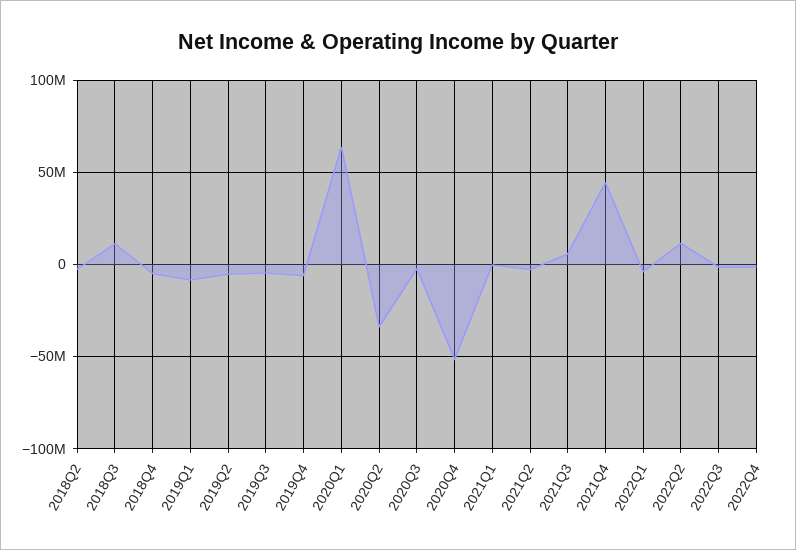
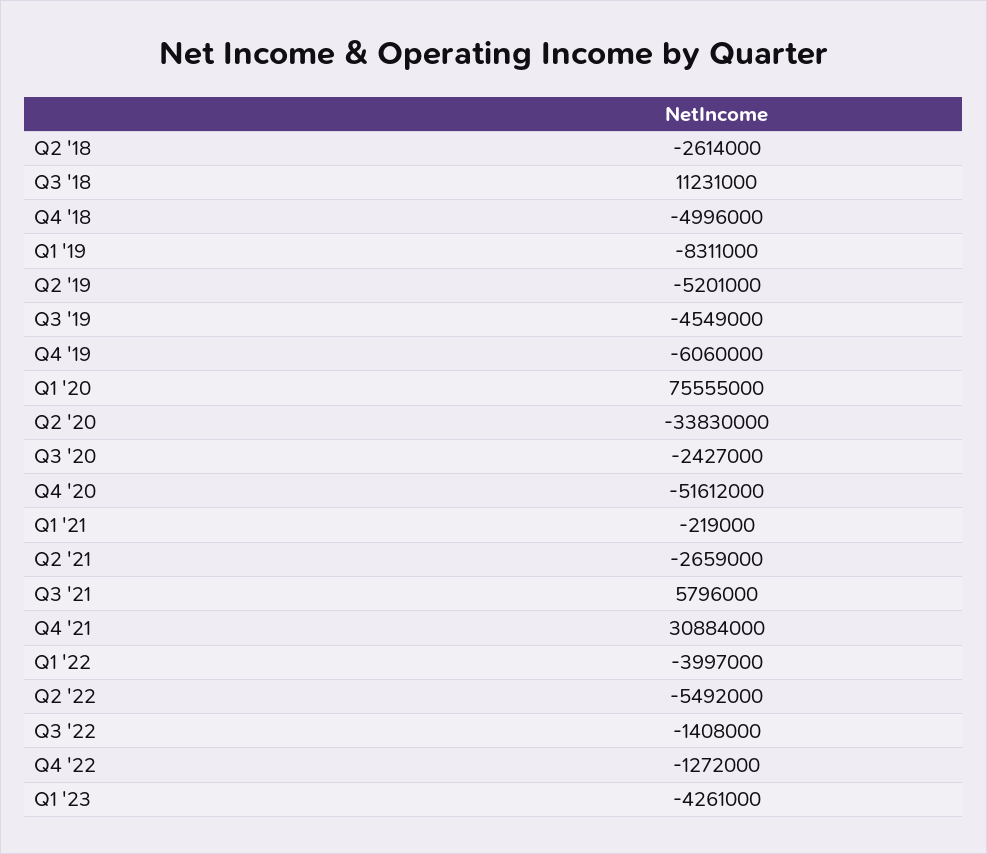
  {
    "2018Q2": -2614000,
    "2018Q3": 11231000,
    "2018Q4": -4996000,
    "2019Q1": -8311000,
    "2019Q2": -5201000,
    "2019Q3": -4549000,
    "2019Q4": -6060000,
-   "2020Q1": 65000000,
+   "2020Q1": 75555000,
    "2020Q2": -33830000,
    "2020Q3": -2427000,
    "2020Q4": -51612000,
    "2021Q1": -219000,
    "2021Q2": -2659000,
    "2021Q3": 5796000,
-   "2021Q4": 45000000,
+   "2021Q4": 30884000,
    "2022Q1": -3997000,
-   "2022Q2": 10000000,
+   "2022Q2": -5492000,
    "2022Q3": -1408000,
-   "2022Q4": -1272000
+   "2022Q4": -1272000,
+   "Q1 '23": -4261000
  }

